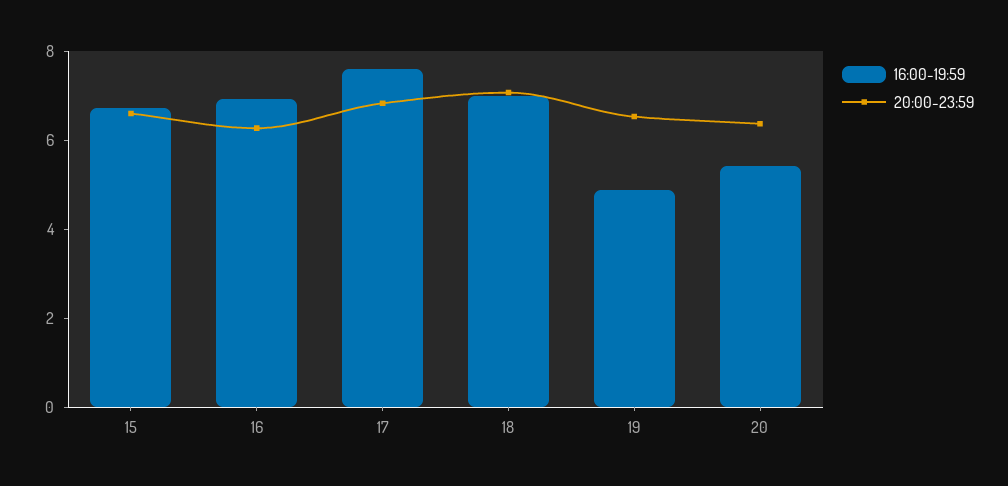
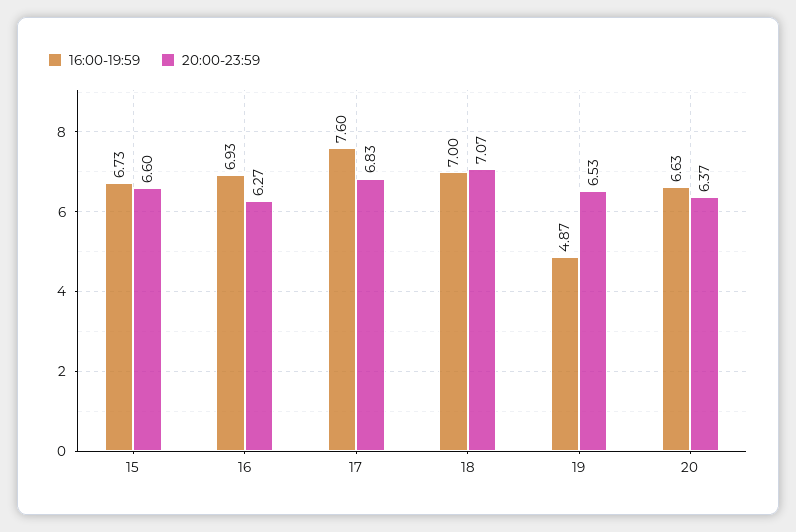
  {
    "16:00-19:59": {
      "15": 6.73,
      "16": 6.93,
      "17": 7.6,
      "18": 7,
      "19": 4.87,
-     "20": 5.5
+     "20": 6.63
    },
    "20:00-23:59": {
      "15": 6.6,
      "16": 6.27,
      "17": 6.83,
      "18": 7.07,
      "19": 6.53,
      "20": 6.37
    }
  }

